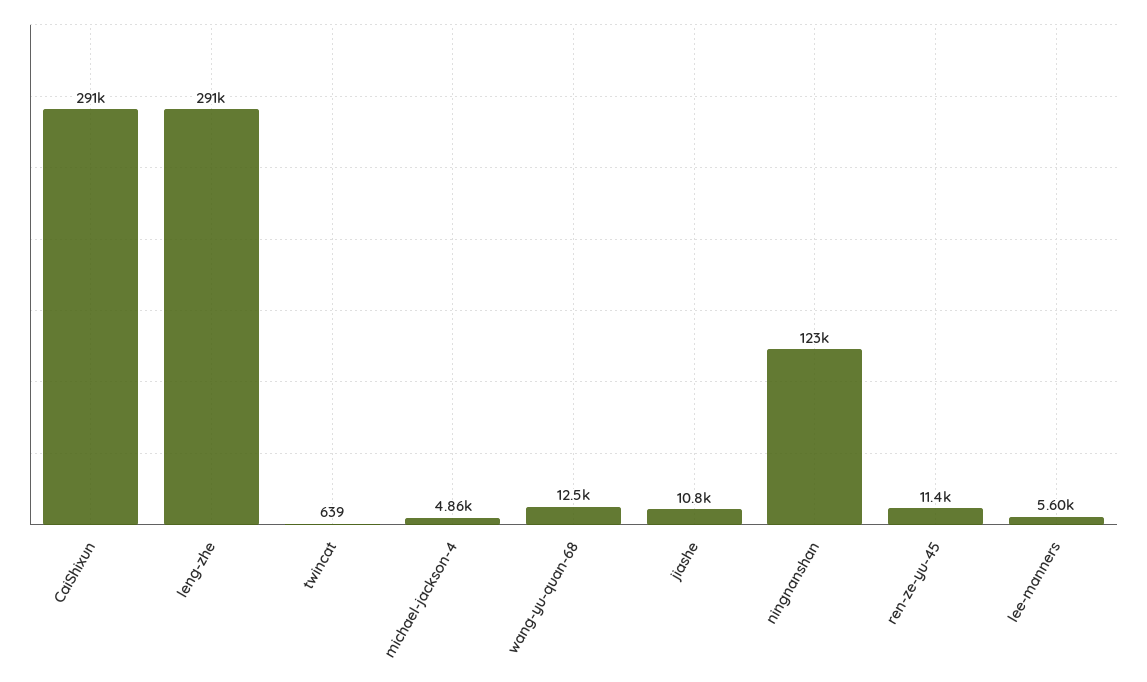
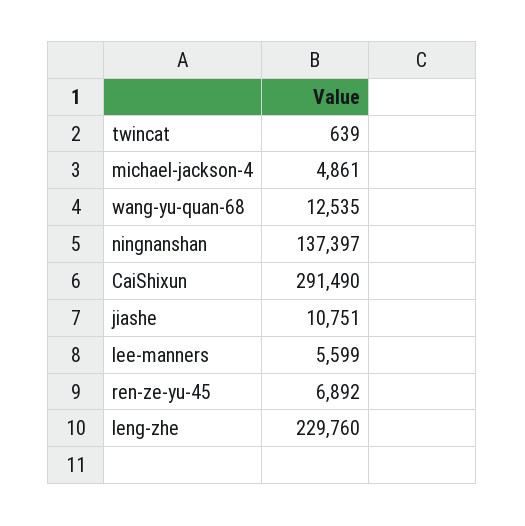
  {
    "CaiShixun": 291490,
-   "leng-zhe": 291000,
+   "leng-zhe": 229760,
    "twincat": 639,
    "michael-jackson-4": 4861,
    "wang-yu-quan-68": 12535,
    "jiashe": 10751,
-   "ningnanshan": 123000,
+   "ningnanshan": 137397,
-   "ren-ze-yu-45": 11400,
+   "ren-ze-yu-45": 6892,
    "lee-manners": 5599
  }

